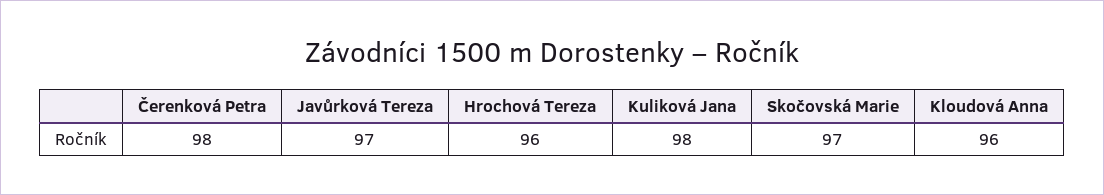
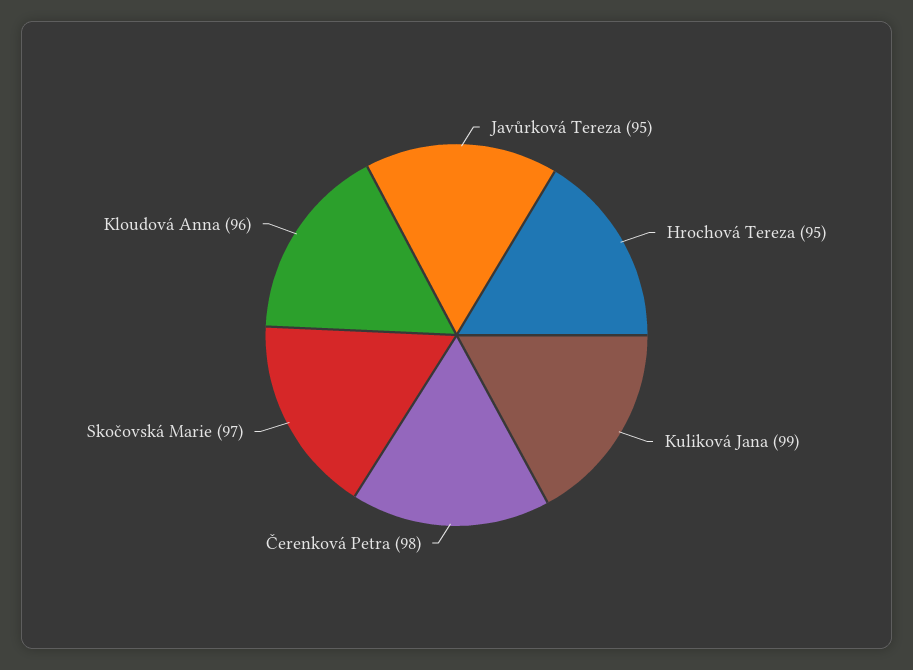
  {
    "Čerenková Petra": 98,
-   "Javůrková Tereza": 97,
+   "Javůrková Tereza": 95,
-   "Hrochová Tereza": 96,
+   "Hrochová Tereza": 95,
-   "Kuliková Jana": 98,
+   "Kuliková Jana": 99,
    "Skočovská Marie": 97,
    "Kloudová Anna": 96
  }

